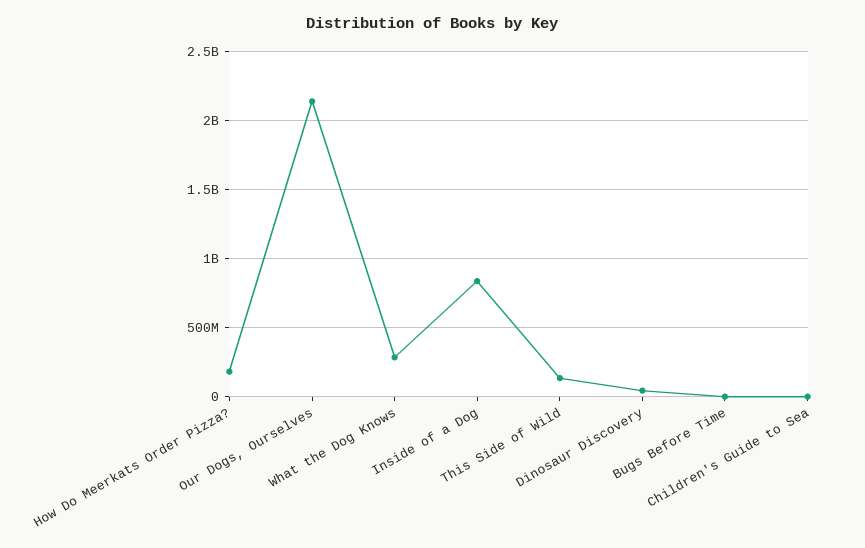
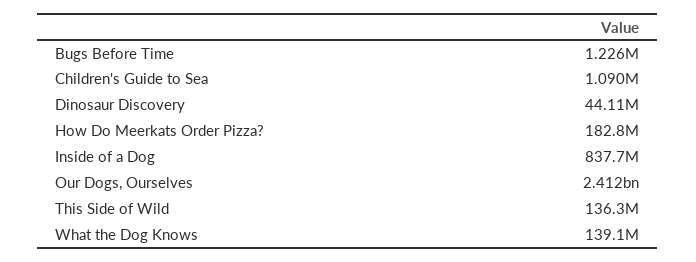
  {
    "How Do Meerkats Order Pizza?": 182800000,
-   "Our Dogs, Ourselves": 2150000000,
+   "Our Dogs, Ourselves": 2412000000,
-   "What the Dog Knows": 300000000,
+   "What the Dog Knows": 139100000,
    "Inside of a Dog": 837700000,
    "This Side of Wild": 136300000,
    "Dinosaur Discovery": 44110000,
    "Bugs Before Time": 1226000,
    "Children's Guide to Sea": 1090000
  }

